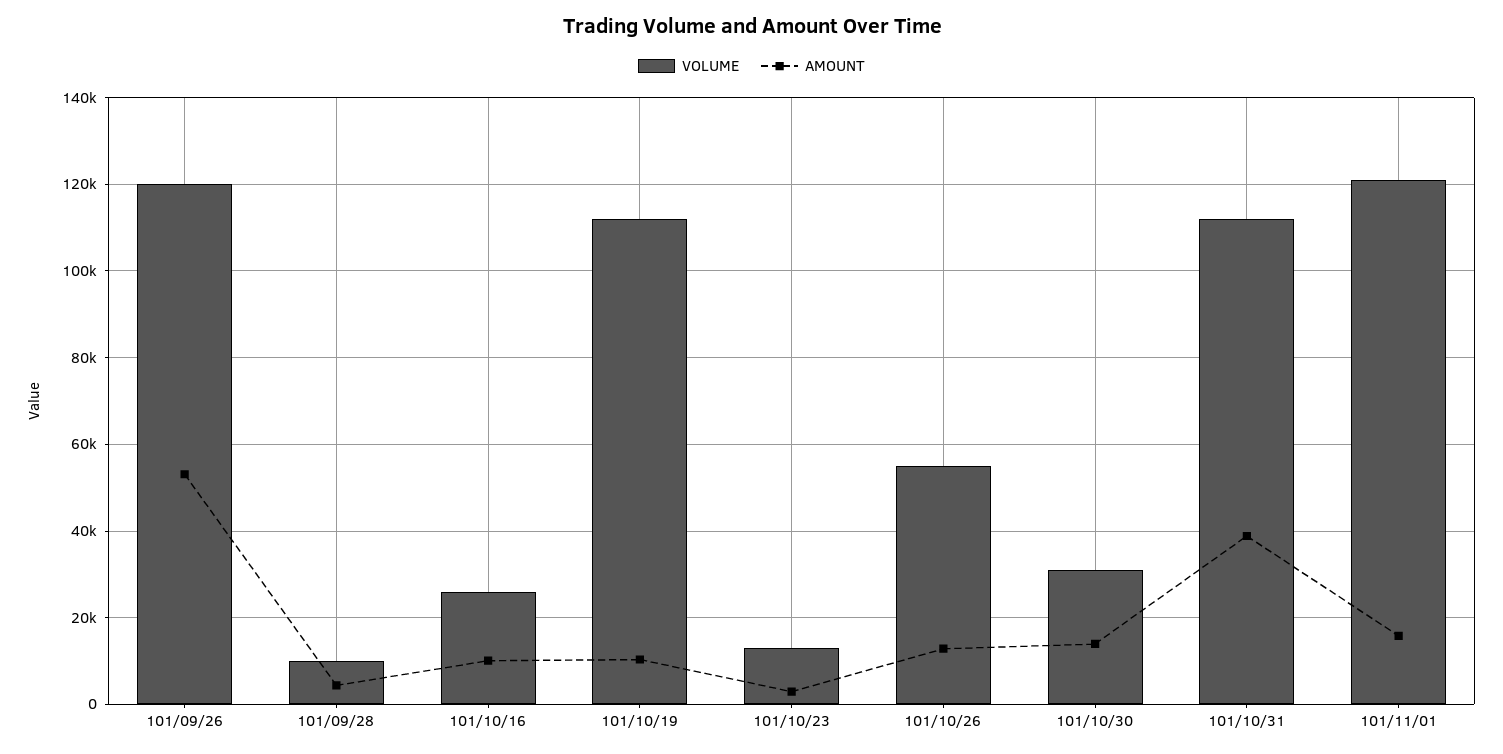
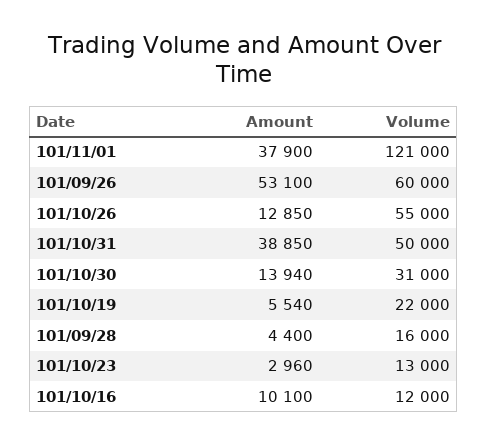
  {
    "VOLUME": {
-     "101/09/26": 120000,
+     "101/09/26": 60000,
-     "101/09/28": 10000,
+     "101/09/28": 16000,
-     "101/10/16": 26000,
+     "101/10/16": 12000,
-     "101/10/19": 112000,
+     "101/10/19": 22000,
      "101/10/23": 13000,
      "101/10/26": 55000,
      "101/10/30": 31000,
-     "101/10/31": 112000,
+     "101/10/31": 50000,
      "101/11/01": 121000
    },
    "AMOUNT": {
      "101/09/26": 53100,
      "101/09/28": 4400,
      "101/10/16": 10100,
-     "101/10/19": 10000,
+     "101/10/19": 5540,
      "101/10/23": 2960,
      "101/10/26": 12850,
      "101/10/30": 13940,
      "101/10/31": 38850,
-     "101/11/01": 16000
+     "101/11/01": 37900
    }
  }

